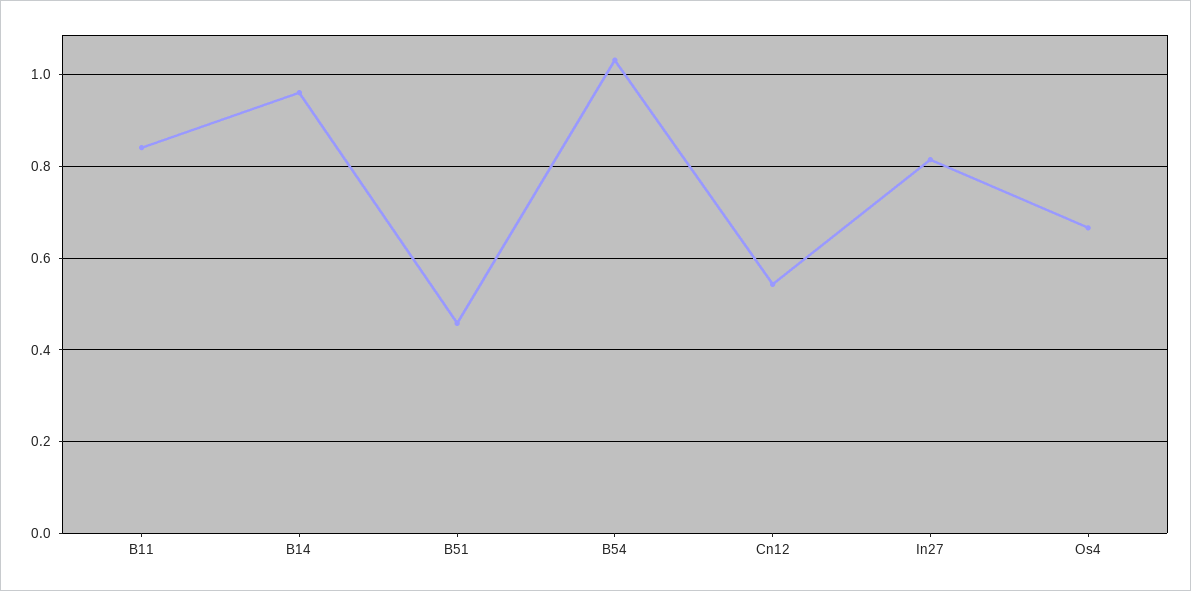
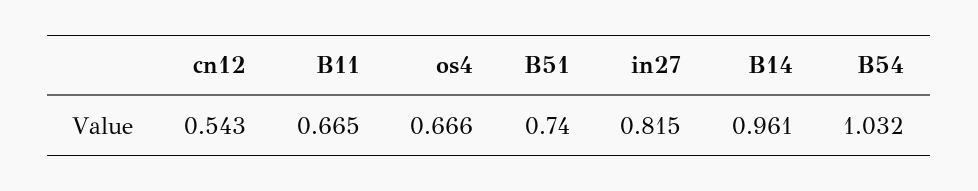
  {
-   "B11": 0.84,
+   "B11": 0.665,
    "B14": 0.961,
-   "B51": 0.46,
+   "B51": 0.74,
    "B54": 1.032,
    "Cn12": 0.543,
    "In27": 0.815,
    "Os4": 0.666
  }

